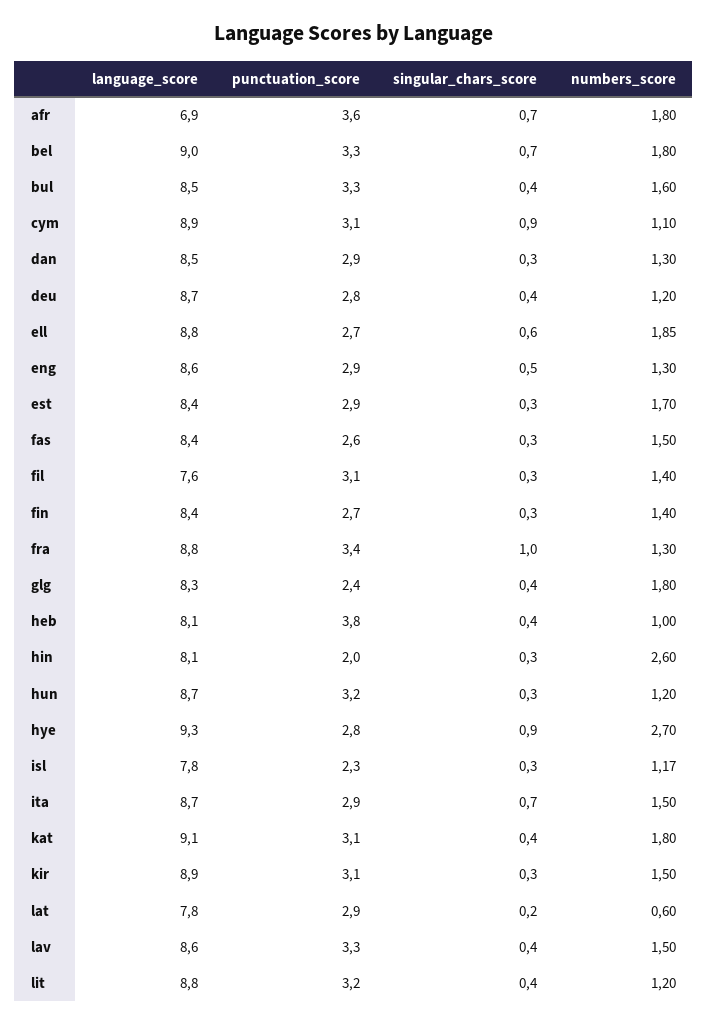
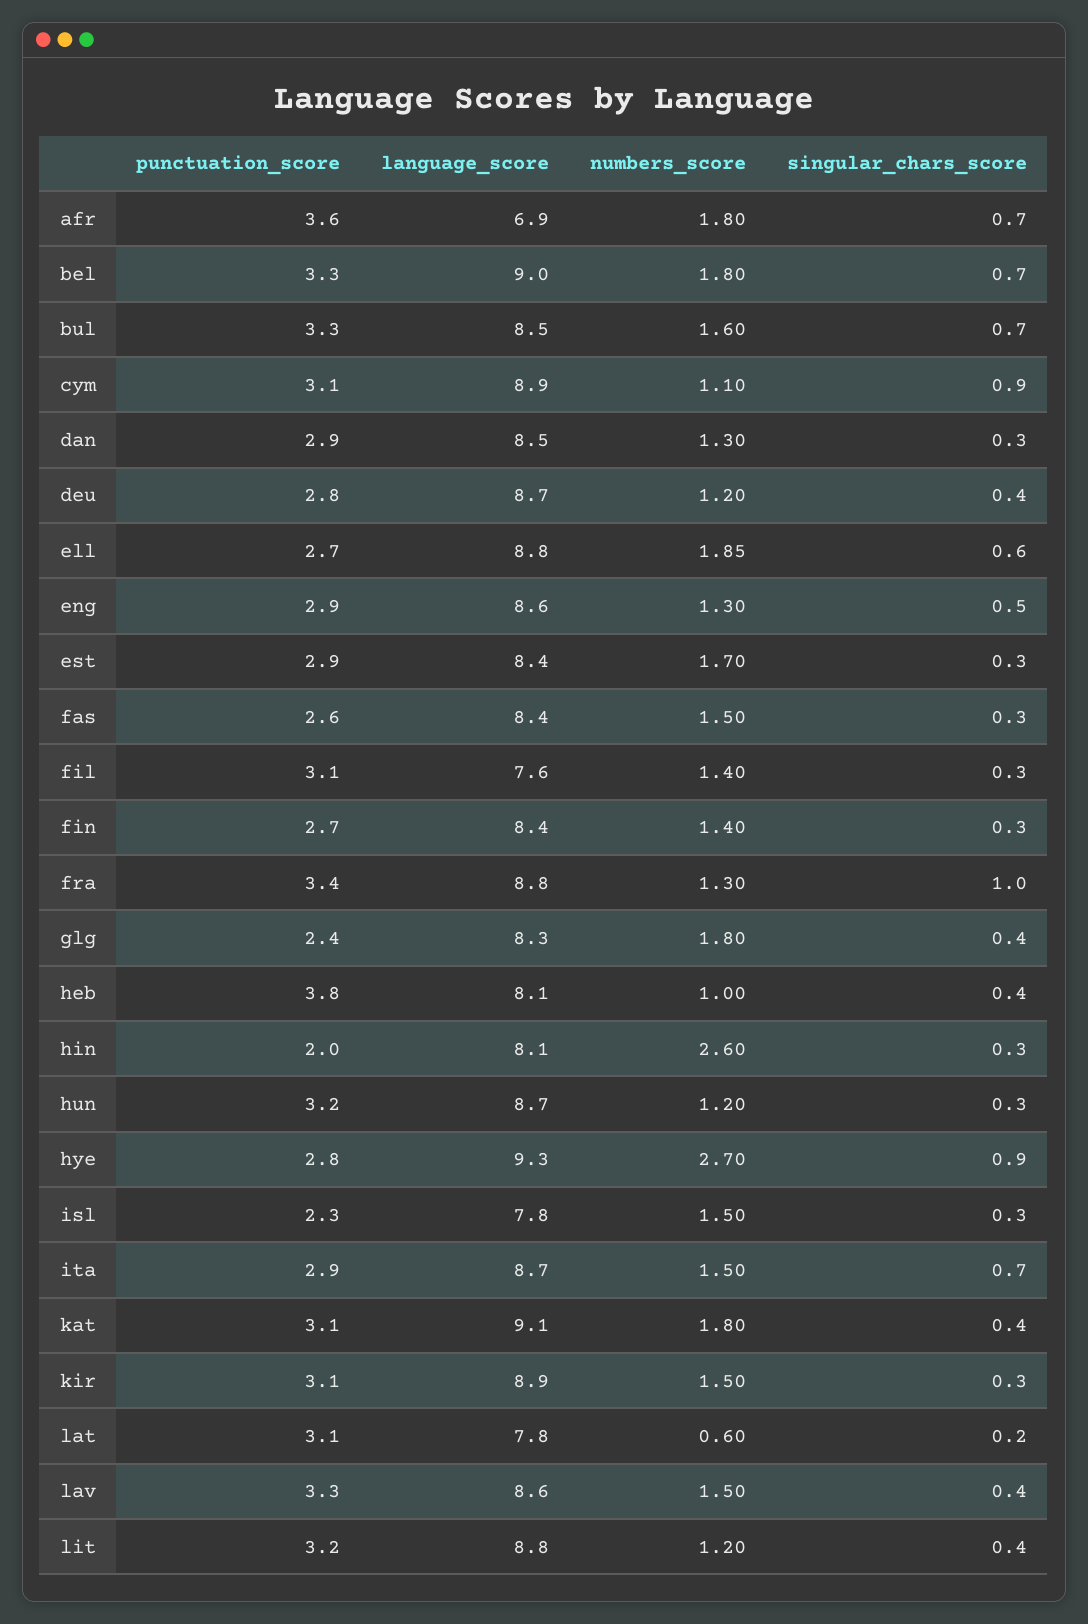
  {
    "language_score": {
      "afr": 6.9,
      "bel": 9,
      "bul": 8.5,
      "cym": 8.9,
      "dan": 8.5,
      "deu": 8.7,
      "ell": 8.8,
      "eng": 8.6,
      "est": 8.4,
      "fas": 8.4,
      "fil": 7.6,
      "fin": 8.4,
      "fra": 8.8,
      "glg": 8.3,
      "heb": 8.1,
      "hin": 8.1,
      "hun": 8.7,
      "hye": 9.3,
      "isl": 7.8,
      "ita": 8.7,
      "kat": 9.1,
      "kir": 8.9,
      "lat": 7.8,
      "lav": 8.6,
      "lit": 8.8
    },
    "punctuation_score": {
      "afr": 3.6,
      "bel": 3.3,
      "bul": 3.3,
      "cym": 3.1,
      "dan": 2.9,
      "deu": 2.8,
      "ell": 2.7,
      "eng": 2.9,
      "est": 2.9,
      "fas": 2.6,
      "fil": 3.1,
      "fin": 2.7,
      "fra": 3.4,
      "glg": 2.4,
      "heb": 3.8,
      "hin": 2,
      "hun": 3.2,
      "hye": 2.8,
      "isl": 2.3,
      "ita": 2.9,
      "kat": 3.1,
      "kir": 3.1,
-     "lat": 2.9,
+     "lat": 3.1,
      "lav": 3.3,
      "lit": 3.2
    },
    "singular_chars_score": {
      "afr": 0.7,
      "bel": 0.7,
-     "bul": 0.4,
+     "bul": 0.7,
      "cym": 0.9,
      "dan": 0.3,
      "deu": 0.4,
      "ell": 0.6,
      "eng": 0.5,
      "est": 0.3,
      "fas": 0.3,
      "fil": 0.3,
      "fin": 0.3,
      "fra": 1,
      "glg": 0.4,
      "heb": 0.4,
      "hin": 0.3,
      "hun": 0.3,
      "hye": 0.9,
      "isl": 0.3,
      "ita": 0.7,
      "kat": 0.4,
      "kir": 0.3,
      "lat": 0.2,
      "lav": 0.4,
      "lit": 0.4
    },
    "numbers_score": {
      "afr": 1.8,
      "bel": 1.8,
      "bul": 1.6,
      "cym": 1.1,
      "dan": 1.3,
      "deu": 1.2,
      "ell": 1.85,
      "eng": 1.3,
      "est": 1.7,
      "fas": 1.5,
      "fil": 1.4,
      "fin": 1.4,
      "fra": 1.3,
      "glg": 1.8,
      "heb": 1,
      "hin": 2.6,
      "hun": 1.2,
      "hye": 2.7,
-     "isl": 1.17,
+     "isl": 1.5,
      "ita": 1.5,
      "kat": 1.8,
      "kir": 1.5,
      "lat": 0.6,
      "lav": 1.5,
      "lit": 1.2
    }
  }

